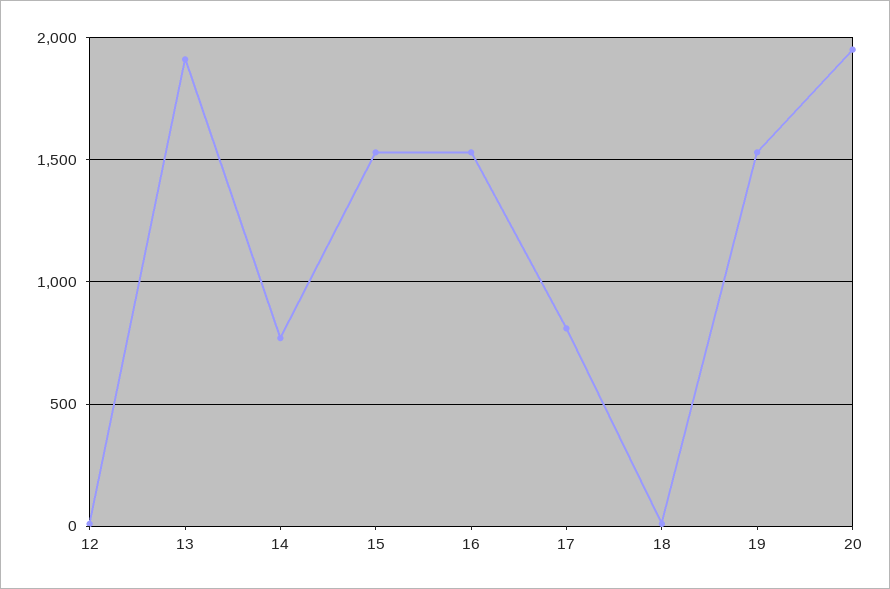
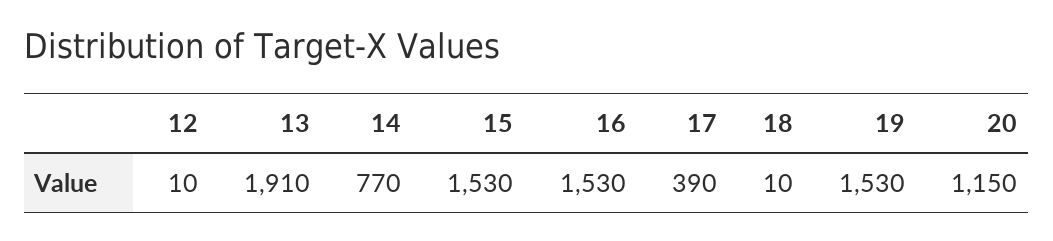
  {
    "12": 10,
    "13": 1910,
    "14": 770,
    "15": 1530,
    "16": 1530,
-   "17": 800,
+   "17": 390,
    "18": 10,
    "19": 1530,
-   "20": 1950
+   "20": 1150
  }

